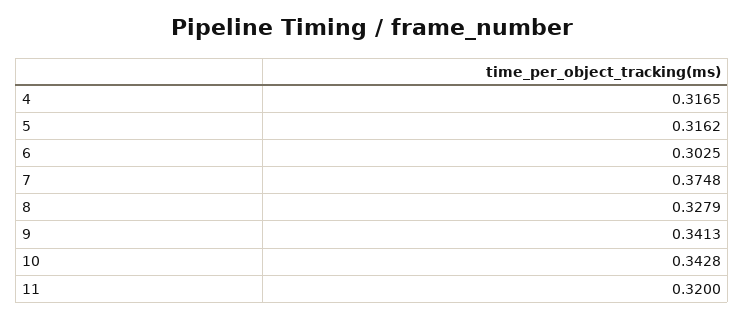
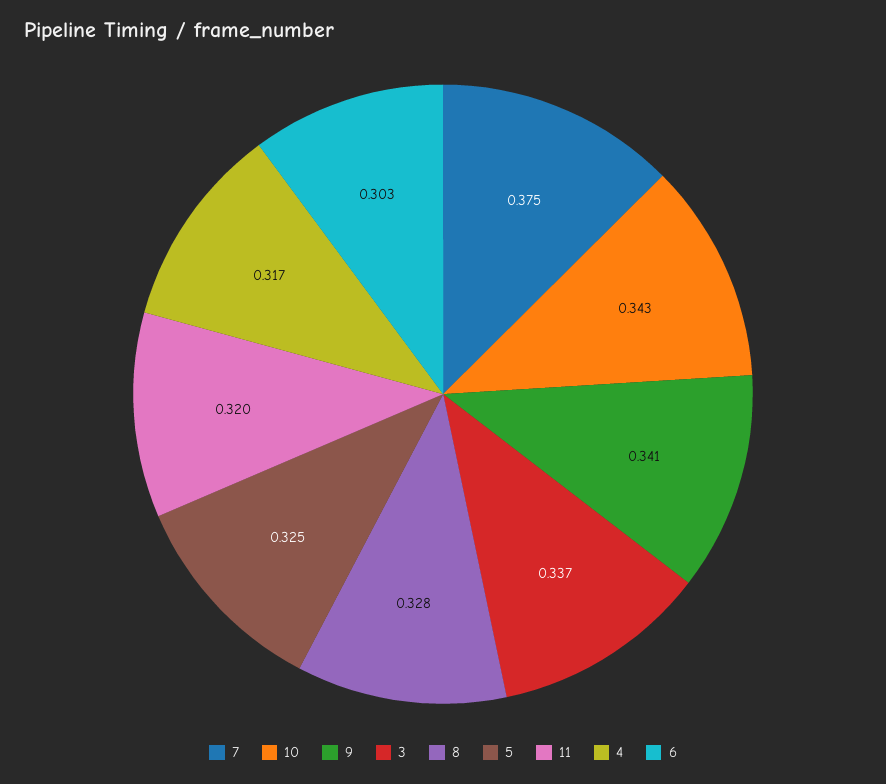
  {
    "4": 0.3165,
-   "5": 0.3162,
+   "5": 0.325,
    "6": 0.3025,
    "7": 0.3748,
    "8": 0.3279,
    "9": 0.3413,
    "10": 0.3428,
-   "11": 0.32
+   "11": 0.32,
+   "3": 0.337
  }

